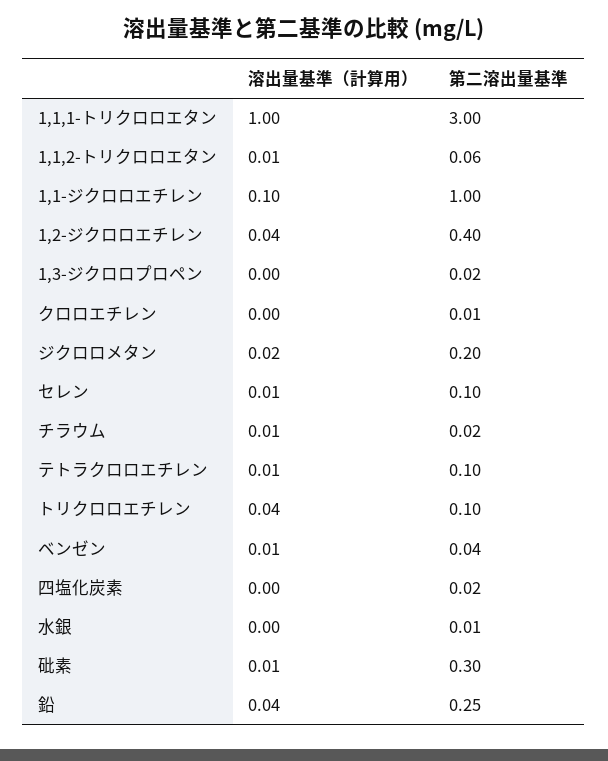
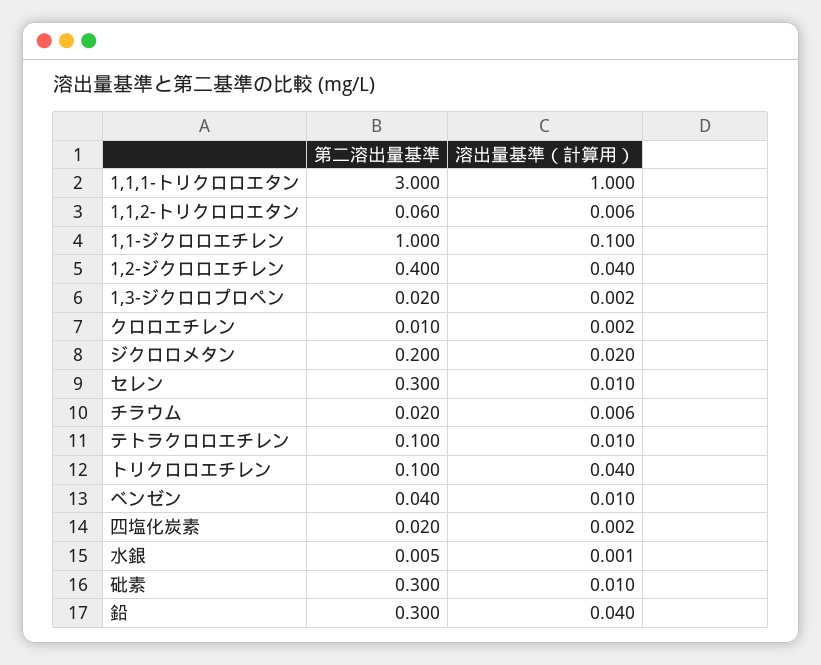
  {
    "溶出量基準（計算用）": {
      "1,1,1-トリクロロエタン": 1,
      "1,1,2-トリクロロエタン": 0.006,
      "1,1-ジクロロエチレン": 0.1,
      "1,2-ジクロロエチレン": 0.04,
      "1,3-ジクロロプロペン": 0.002,
      "クロロエチレン": 0.002,
      "ジクロロメタン": 0.02,
      "セレン": 0.01,
      "チラウム": 0.006,
      "テトラクロロエチレン": 0.01,
      "トリクロロエチレン": 0.04,
      "ベンゼン": 0.01,
      "四塩化炭素": 0.002,
      "水銀": 0.001,
      "砒素": 0.01,
      "鉛": 0.04
    },
    "第二溶出量基準": {
      "1,1,1-トリクロロエタン": 3,
      "1,1,2-トリクロロエタン": 0.06,
      "1,1-ジクロロエチレン": 1,
      "1,2-ジクロロエチレン": 0.4,
      "1,3-ジクロロプロペン": 0.02,
      "クロロエチレン": 0.01,
      "ジクロロメタン": 0.2,
-     "セレン": 0.1,
+     "セレン": 0.3,
      "チラウム": 0.02,
      "テトラクロロエチレン": 0.1,
      "トリクロロエチレン": 0.1,
      "ベンゼン": 0.04,
      "四塩化炭素": 0.02,
      "水銀": 0.005,
      "砒素": 0.3,
-     "鉛": 0.25
+     "鉛": 0.3
    }
  }

